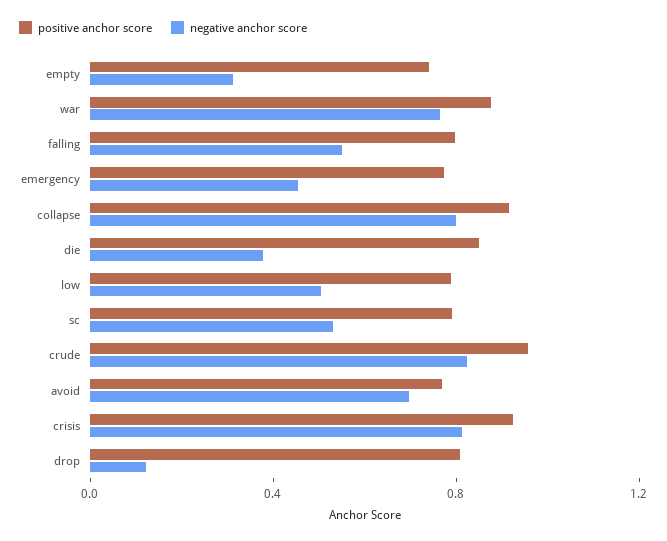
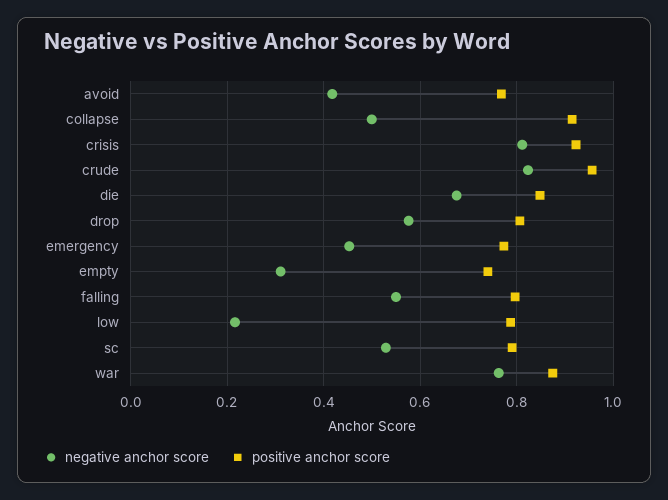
  {
    "positive anchor score": {
      "empty": 0.74,
      "war": 0.88,
      "falling": 0.8,
      "emergency": 0.78,
      "collapse": 0.92,
      "die": 0.84,
      "low": 0.78,
      "sc": 0.8,
      "crude": 0.96,
      "avoid": 0.76,
      "crisis": 0.92,
      "drop": 0.8
    },
    "negative anchor score": {
      "empty": 0.32,
      "war": 0.76,
      "falling": 0.56,
      "emergency": 0.46,
-     "collapse": 0.8,
+     "collapse": 0.5,
-     "die": 0.4,
+     "die": 0.68,
-     "low": 0.5,
+     "low": 0.22,
      "sc": 0.52,
      "crude": 0.82,
-     "avoid": 0.7,
+     "avoid": 0.42,
      "crisis": 0.82,
-     "drop": 0.1
+     "drop": 0.58
    }
  }

